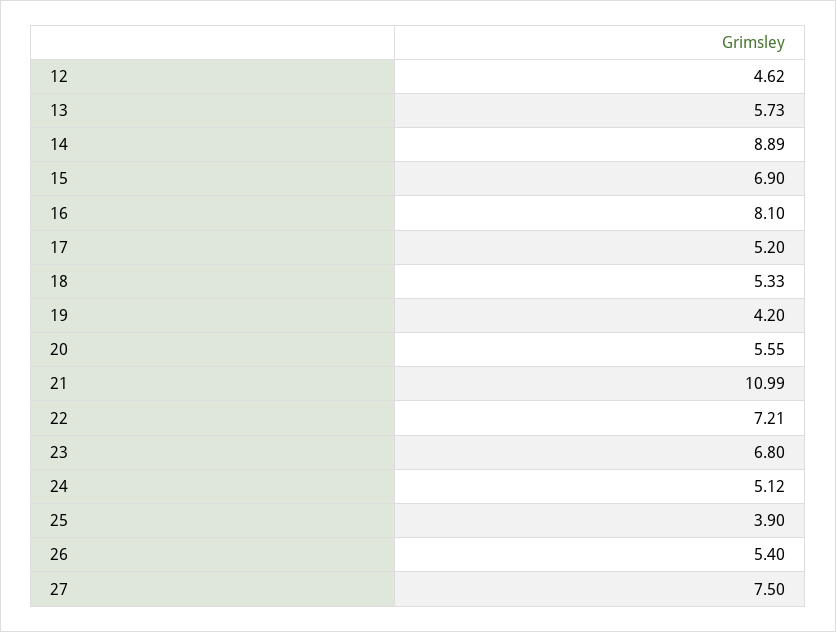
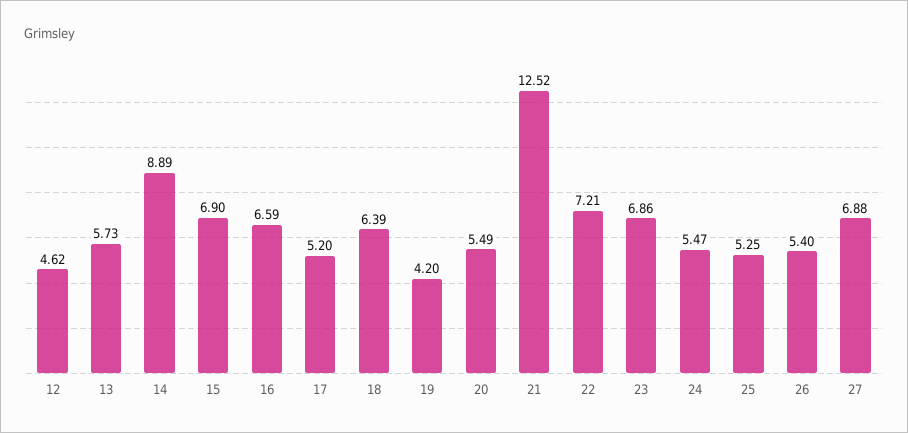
  {
    "12": 4.62,
    "13": 5.73,
    "14": 8.89,
    "15": 6.9,
-   "16": 8.1,
+   "16": 6.59,
    "17": 5.2,
-   "18": 5.33,
+   "18": 6.39,
    "19": 4.2,
-   "20": 5.55,
+   "20": 5.49,
-   "21": 10.99,
+   "21": 12.52,
    "22": 7.21,
-   "23": 6.8,
+   "23": 6.86,
-   "24": 5.12,
+   "24": 5.47,
-   "25": 3.9,
+   "25": 5.25,
    "26": 5.4,
-   "27": 7.5
+   "27": 6.88
  }

